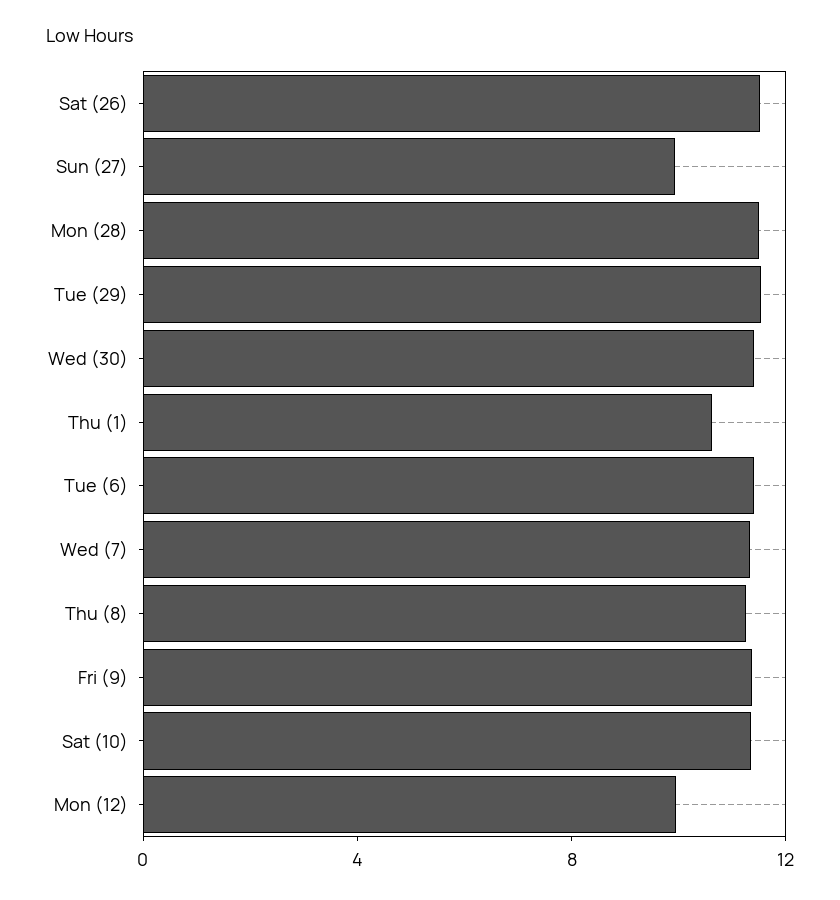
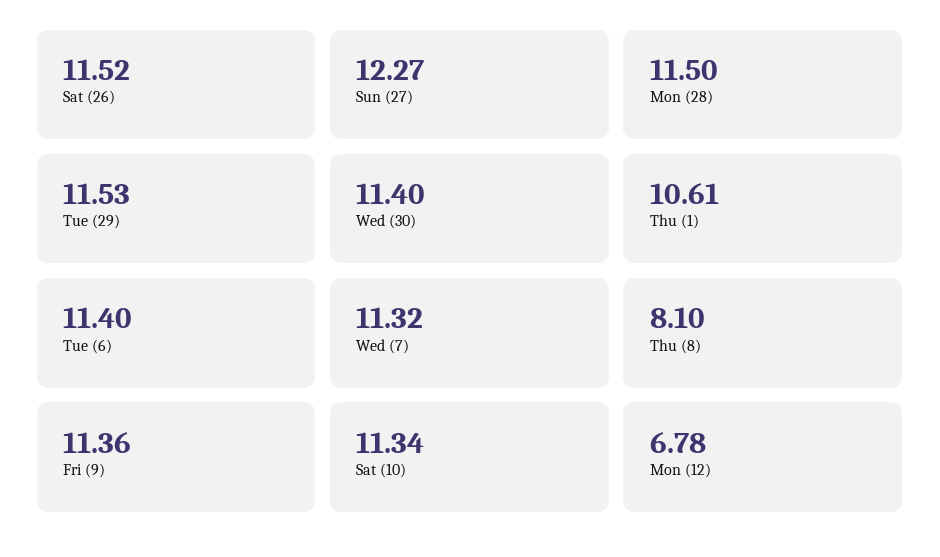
  {
    "Sat (26)": 11.52,
-   "Sun (27)": 10,
+   "Sun (27)": 12.27,
    "Mon (28)": 11.5,
    "Tue (29)": 11.53,
    "Wed (30)": 11.4,
    "Thu (1)": 10.61,
    "Tue (6)": 11.4,
    "Wed (7)": 11.32,
-   "Thu (8)": 11,
+   "Thu (8)": 8.1,
    "Fri (9)": 11.36,
    "Sat (10)": 11.34,
-   "Mon (12)": 10
+   "Mon (12)": 6.78
  }

